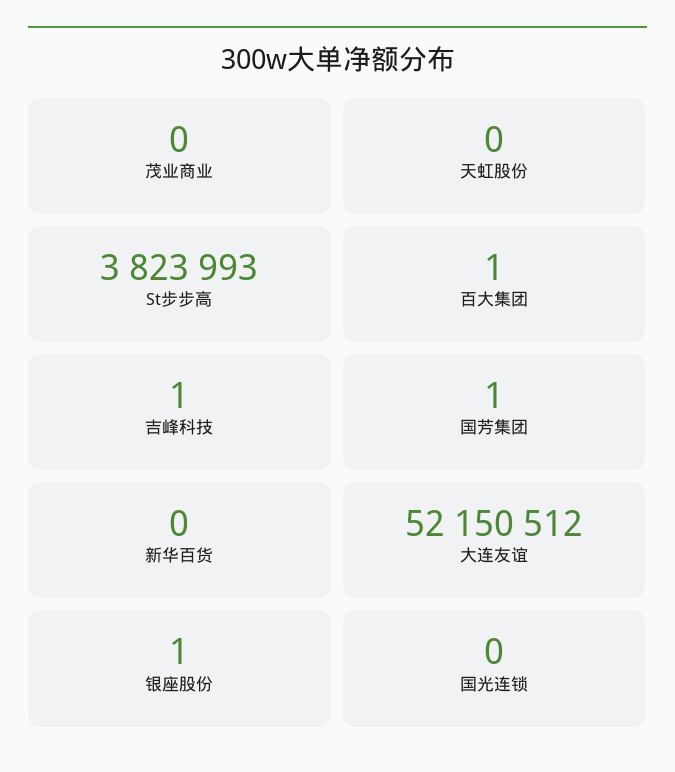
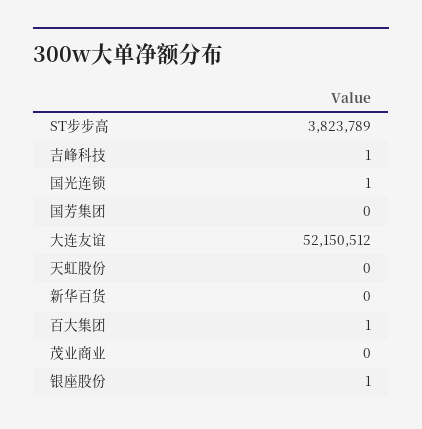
  {
    "茂业商业": 0,
    "天虹股份": 0,
-   "St步步高": 3823993,
+   "St步步高": 3823789,
    "百大集团": 1,
    "吉峰科技": 1,
-   "国芳集团": 1,
+   "国芳集团": 0,
    "新华百货": 0,
    "大连友谊": 52150512,
    "银座股份": 1,
-   "国光连锁": 0
+   "国光连锁": 1
  }

